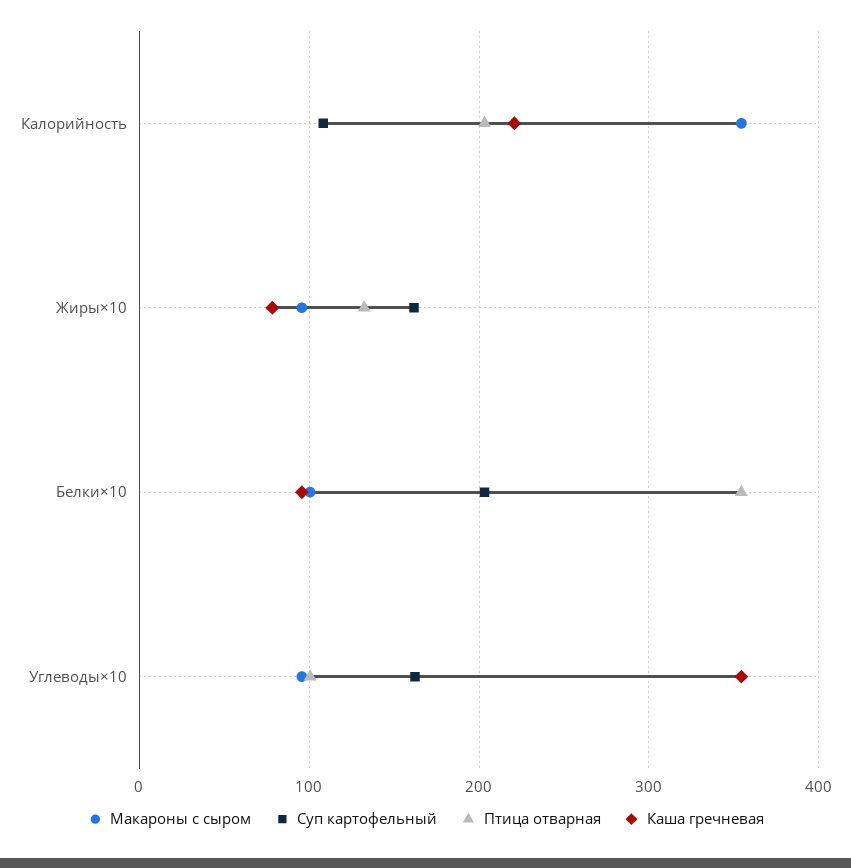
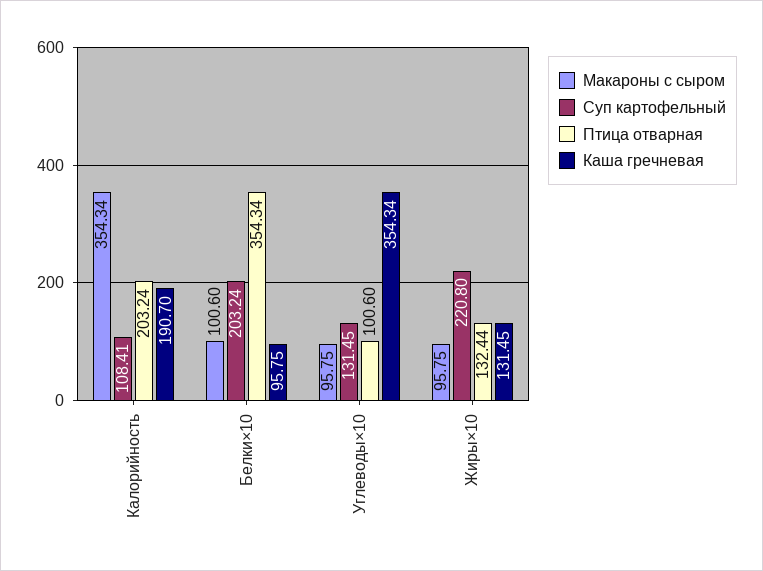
  {
    "Макароны с сыром": {
      "Калорийность": 354.34,
      "Жиры×10": 95.75,
      "Белки×10": 100.6,
      "Углеводы×10": 95.75
    },
    "Суп картофельный": {
      "Калорийность": 108.41,
-     "Жиры×10": 160,
+     "Жиры×10": 220.8,
      "Белки×10": 203.24,
-     "Углеводы×10": 160
+     "Углеводы×10": 131.45
    },
    "Птица отварная": {
      "Калорийность": 203.24,
      "Жиры×10": 132.44,
      "Белки×10": 354.34,
      "Углеводы×10": 100.6
    },
    "Каша гречневая": {
-     "Калорийность": 220,
+     "Калорийность": 190.7,
-     "Жиры×10": 80,
+     "Жиры×10": 131.45,
      "Белки×10": 95.75,
      "Углеводы×10": 354.34
    }
  }

